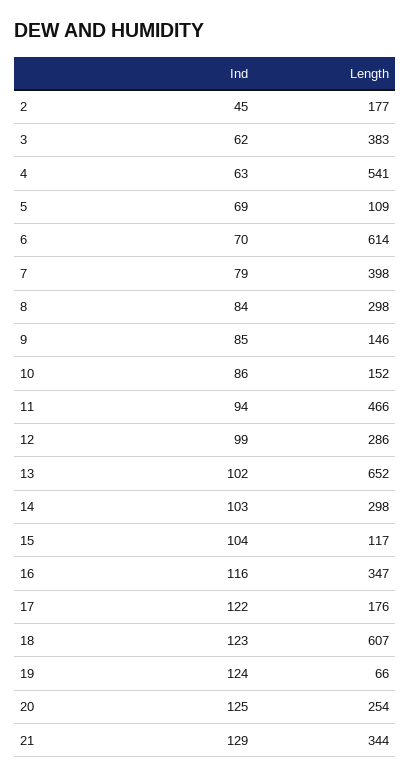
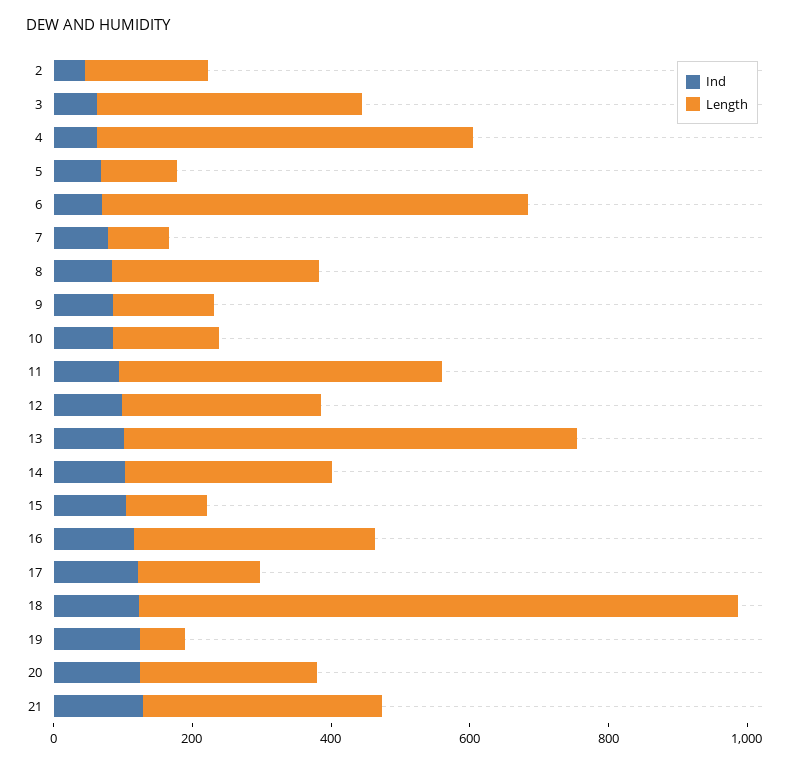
  {
    "Ind": {
      "2": 45,
      "3": 62,
      "4": 63,
      "5": 69,
      "6": 70,
      "7": 79,
      "8": 84,
      "9": 85,
      "10": 86,
      "11": 94,
      "12": 99,
      "13": 102,
      "14": 103,
      "15": 104,
      "16": 116,
      "17": 122,
      "18": 123,
      "19": 124,
      "20": 125,
      "21": 129
    },
    "Length": {
      "2": 177,
      "3": 383,
      "4": 541,
      "5": 109,
      "6": 614,
-     "7": 398,
+     "7": 100,
      "8": 298,
      "9": 146,
      "10": 152,
      "11": 466,
      "12": 286,
      "13": 652,
      "14": 298,
      "15": 117,
      "16": 347,
      "17": 176,
-     "18": 607,
+     "18": 850,
      "19": 66,
      "20": 254,
      "21": 344
    }
  }

